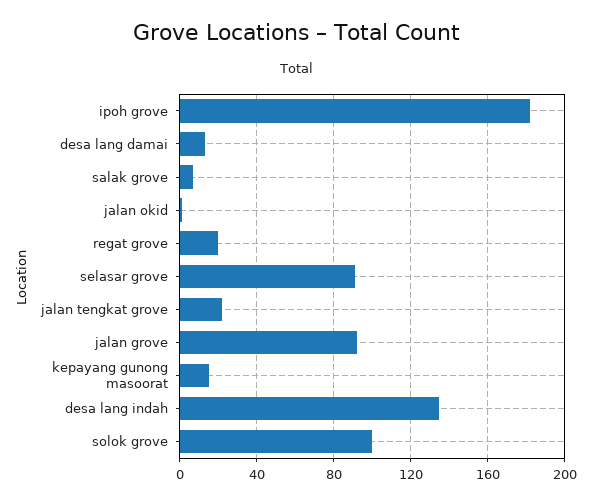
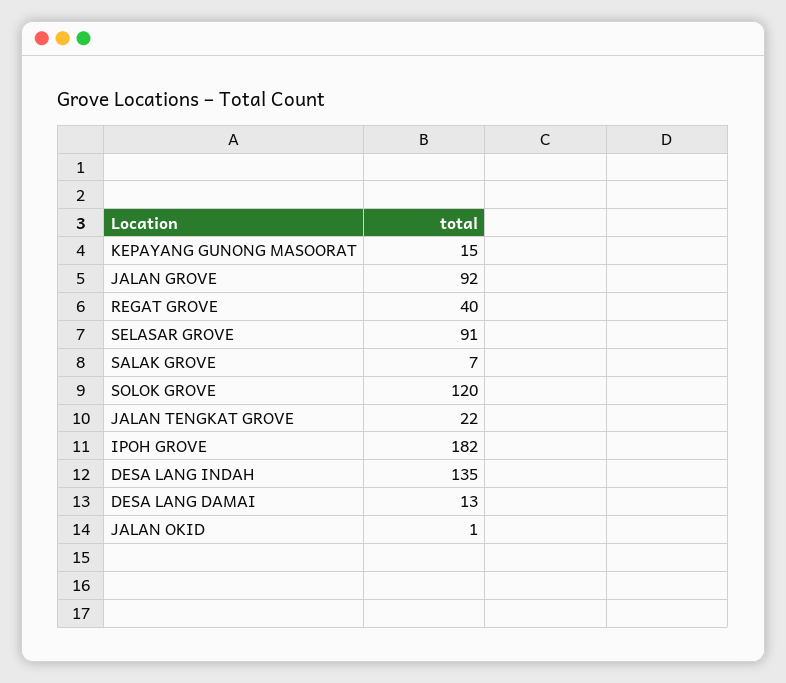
  {
    "ipoh grove": 182,
    "desa lang damai": 13,
    "salak grove": 7,
    "jalan okid": 1,
-   "regat grove": 20,
+   "regat grove": 40,
    "selasar grove": 91,
    "jalan tengkat grove": 22,
    "jalan grove": 92,
    "kepayang gunong masoorat": 15,
    "desa lang indah": 135,
-   "solok grove": 100
+   "solok grove": 120
  }

